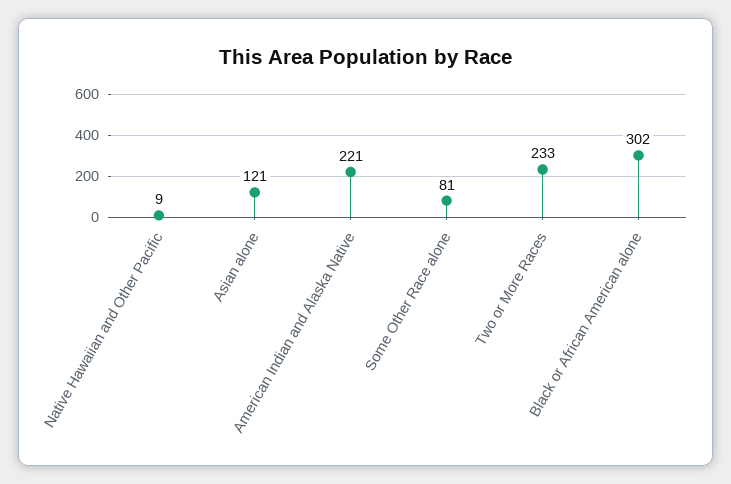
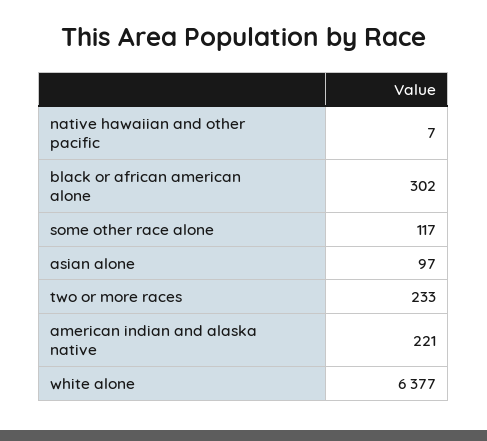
  {
-   "Native Hawaiian and Other Pacific": 9,
+   "Native Hawaiian and Other Pacific": 7,
-   "Asian alone": 121,
+   "Asian alone": 97,
    "American Indian and Alaska Native": 221,
-   "Some Other Race alone": 81,
+   "Some Other Race alone": 117,
    "Two or More Races": 233,
-   "Black or African American alone": 302
+   "Black or African American alone": 302,
+   "white alone": 6377
  }

